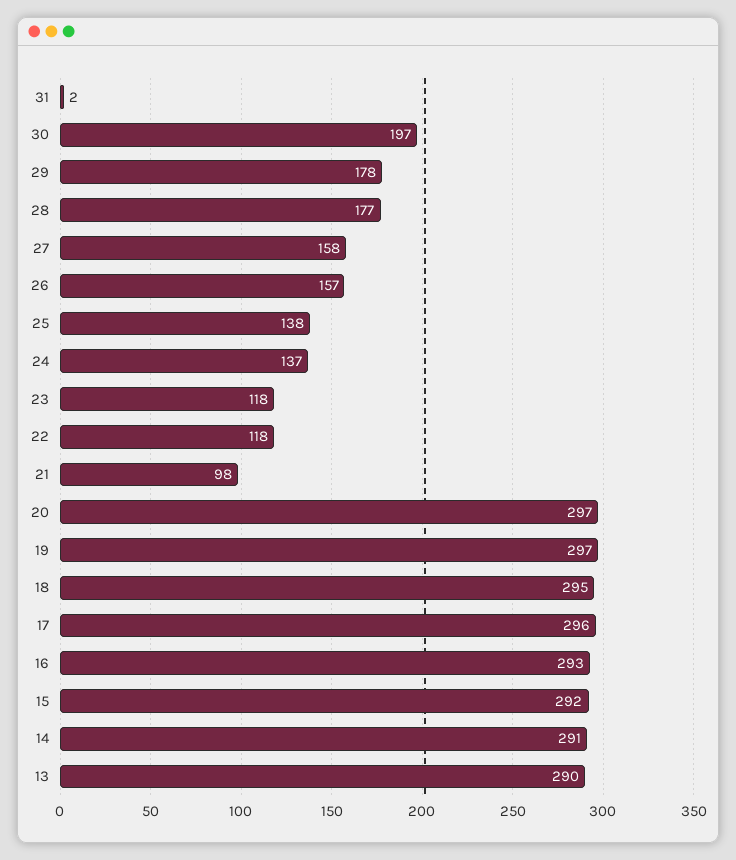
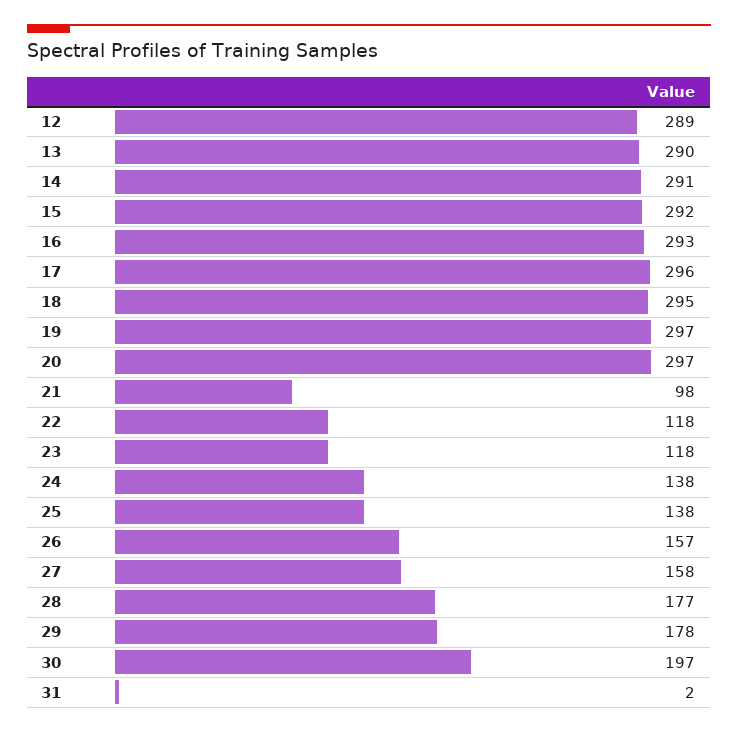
  {
    "31": 2,
    "30": 197,
    "29": 178,
    "28": 177,
    "27": 158,
    "26": 157,
    "25": 138,
-   "24": 137,
+   "24": 138,
    "23": 118,
    "22": 118,
    "21": 98,
    "20": 297,
    "19": 297,
    "18": 295,
    "17": 296,
    "16": 293,
    "15": 292,
    "14": 291,
-   "13": 290
+   "13": 290,
+   "12": 289
  }

